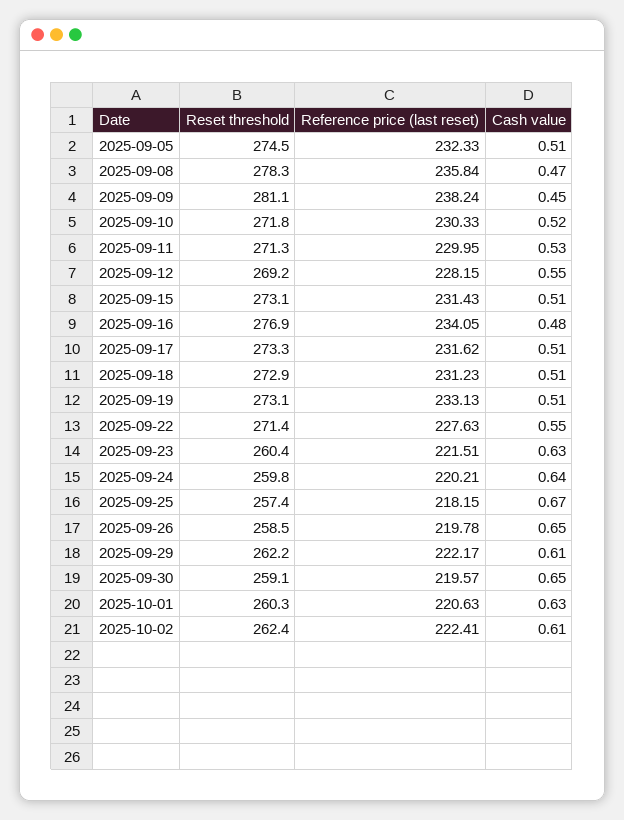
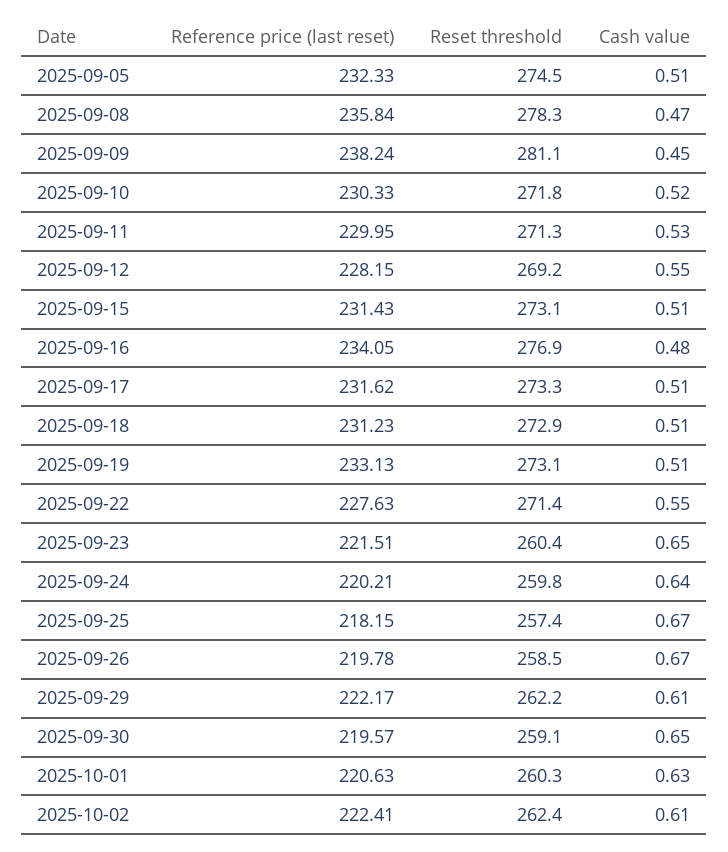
  {
    "Reset threshold": {
      "2025-09-05": 274.5,
      "2025-09-08": 278.3,
      "2025-09-09": 281.1,
      "2025-09-10": 271.8,
      "2025-09-11": 271.3,
      "2025-09-12": 269.2,
      "2025-09-15": 273.1,
      "2025-09-16": 276.9,
      "2025-09-17": 273.3,
      "2025-09-18": 272.9,
      "2025-09-19": 273.1,
      "2025-09-22": 271.4,
      "2025-09-23": 260.4,
      "2025-09-24": 259.8,
      "2025-09-25": 257.4,
      "2025-09-26": 258.5,
      "2025-09-29": 262.2,
      "2025-09-30": 259.1,
      "2025-10-01": 260.3,
      "2025-10-02": 262.4
    },
    "Reference price (last reset)": {
      "2025-09-05": 232.33,
      "2025-09-08": 235.84,
      "2025-09-09": 238.24,
      "2025-09-10": 230.33,
      "2025-09-11": 229.95,
      "2025-09-12": 228.15,
      "2025-09-15": 231.43,
      "2025-09-16": 234.05,
      "2025-09-17": 231.62,
      "2025-09-18": 231.23,
      "2025-09-19": 233.13,
      "2025-09-22": 227.63,
      "2025-09-23": 221.51,
      "2025-09-24": 220.21,
      "2025-09-25": 218.15,
      "2025-09-26": 219.78,
      "2025-09-29": 222.17,
      "2025-09-30": 219.57,
      "2025-10-01": 220.63,
      "2025-10-02": 222.41
    },
    "Cash value": {
      "2025-09-05": 0.51,
      "2025-09-08": 0.47,
      "2025-09-09": 0.45,
      "2025-09-10": 0.52,
      "2025-09-11": 0.53,
      "2025-09-12": 0.55,
      "2025-09-15": 0.51,
      "2025-09-16": 0.48,
      "2025-09-17": 0.51,
      "2025-09-18": 0.51,
      "2025-09-19": 0.51,
      "2025-09-22": 0.55,
-     "2025-09-23": 0.63,
+     "2025-09-23": 0.65,
      "2025-09-24": 0.64,
      "2025-09-25": 0.67,
-     "2025-09-26": 0.65,
+     "2025-09-26": 0.67,
      "2025-09-29": 0.61,
      "2025-09-30": 0.65,
      "2025-10-01": 0.63,
      "2025-10-02": 0.61
    }
  }

